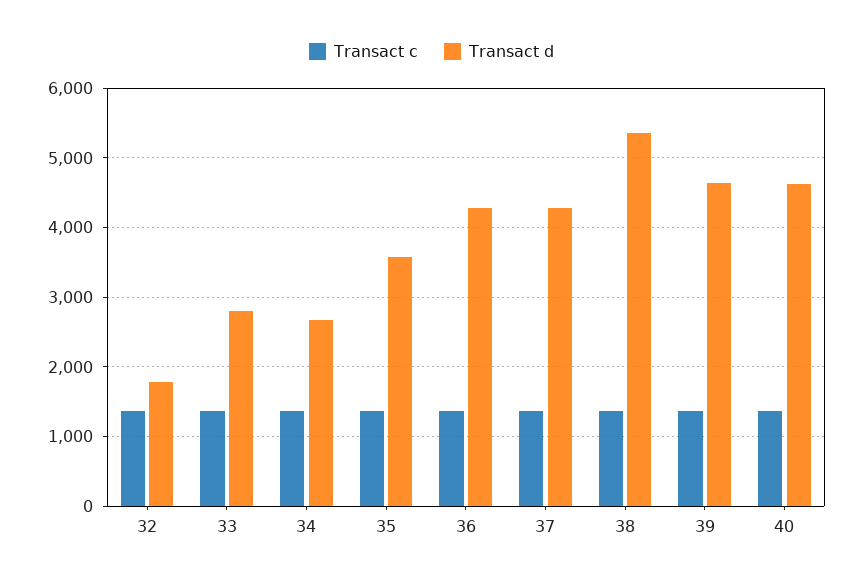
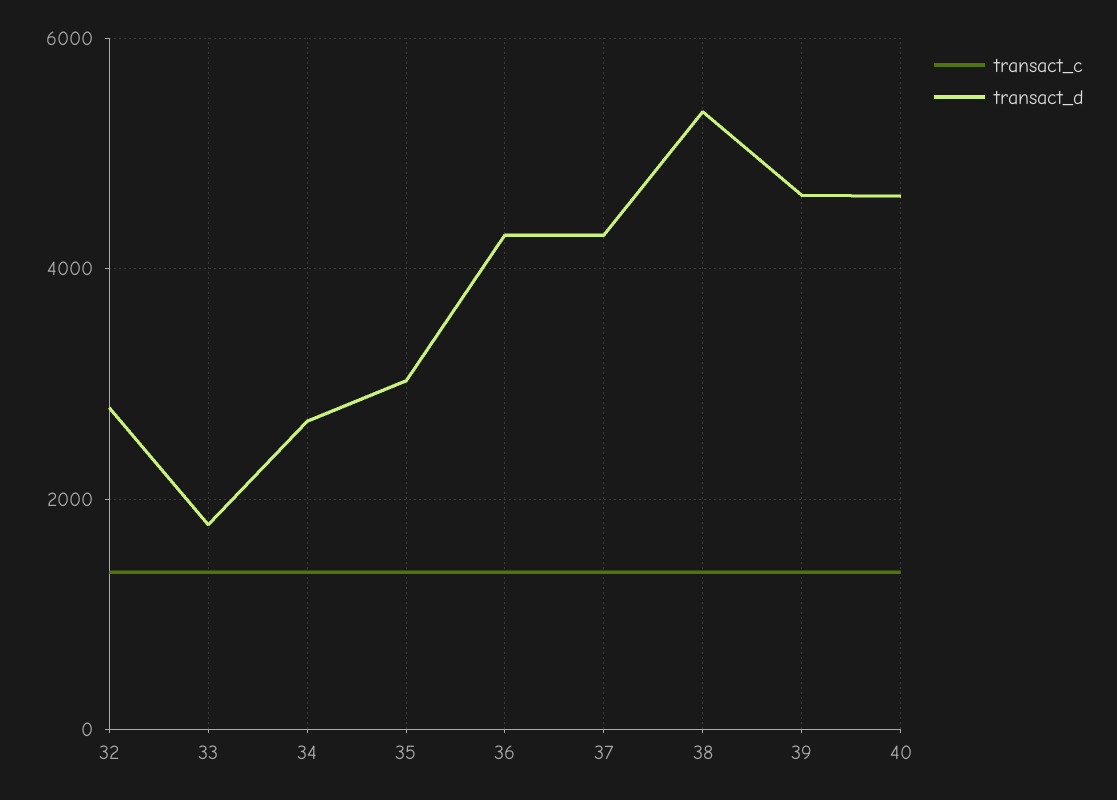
  {
    "Transact c": {
      "32": 1400,
      "33": 1400,
      "34": 1400,
      "35": 1400,
      "36": 1400,
      "37": 1400,
      "38": 1400,
      "39": 1400,
      "40": 1400
    },
    "Transact d": {
-     "32": 1800,
+     "32": 2800,
-     "33": 2800,
+     "33": 1800,
      "34": 2700,
-     "35": 3600,
+     "35": 3000,
      "36": 4300,
      "37": 4300,
      "38": 5400,
      "39": 4600,
      "40": 4600
    }
  }

